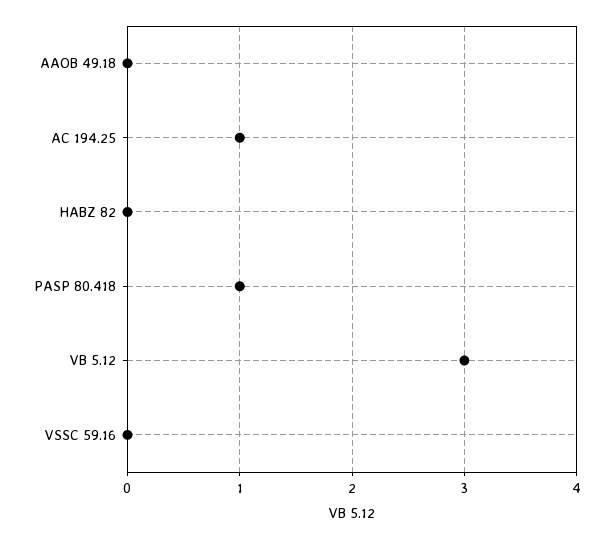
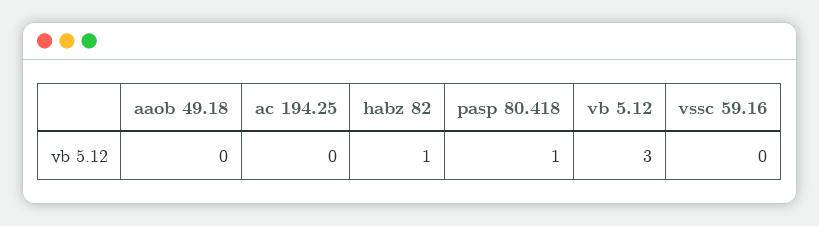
  {
    "AAOB 49.18": 0,
-   "AC 194.25": 1,
+   "AC 194.25": 0,
-   "HABZ 82": 0,
+   "HABZ 82": 1,
    "PASP 80.418": 1,
    "VB 5.12": 3,
    "VSSC 59.16": 0
  }

